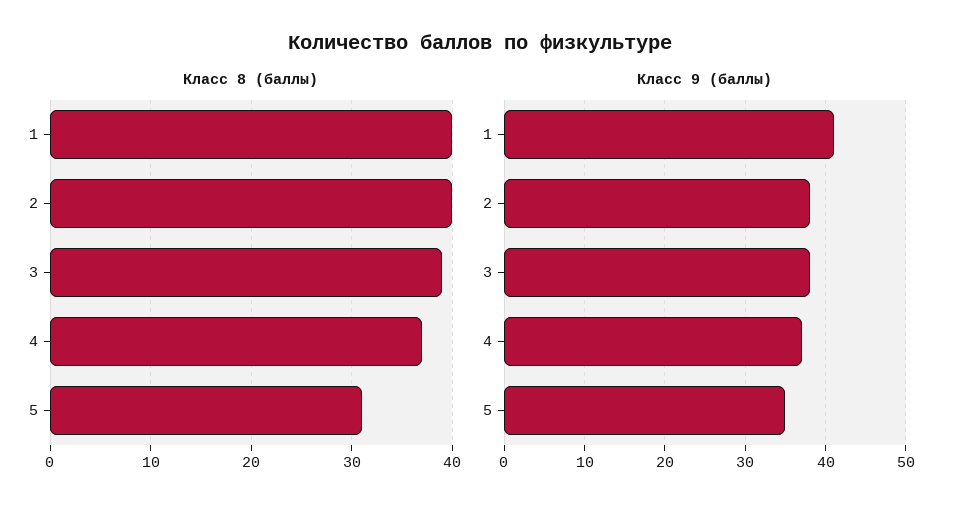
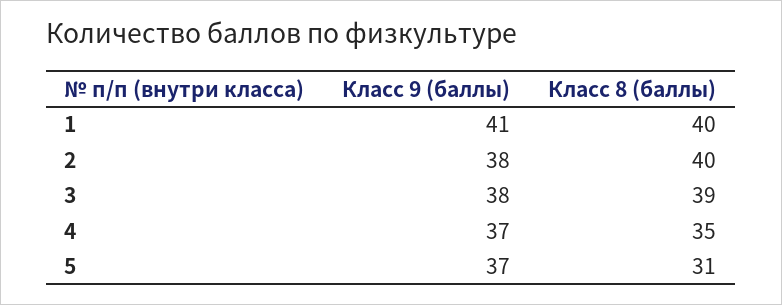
  {
    "Класс 8 (баллы)": {
      "1": 40,
      "2": 40,
      "3": 39,
-     "4": 37,
+     "4": 35,
      "5": 31
    },
    "Класс 9 (баллы)": {
      "1": 41,
      "2": 38,
      "3": 38,
      "4": 37,
-     "5": 35
+     "5": 37
    }
  }

